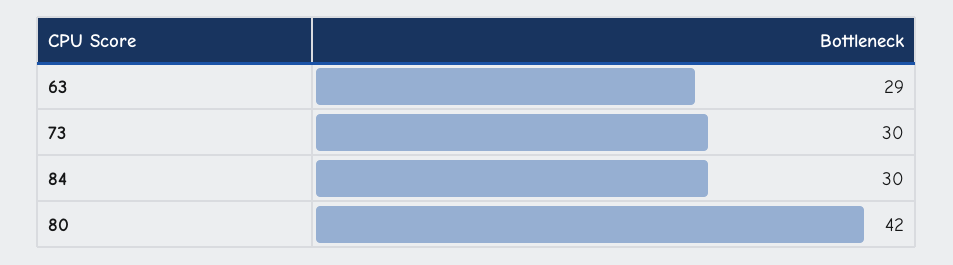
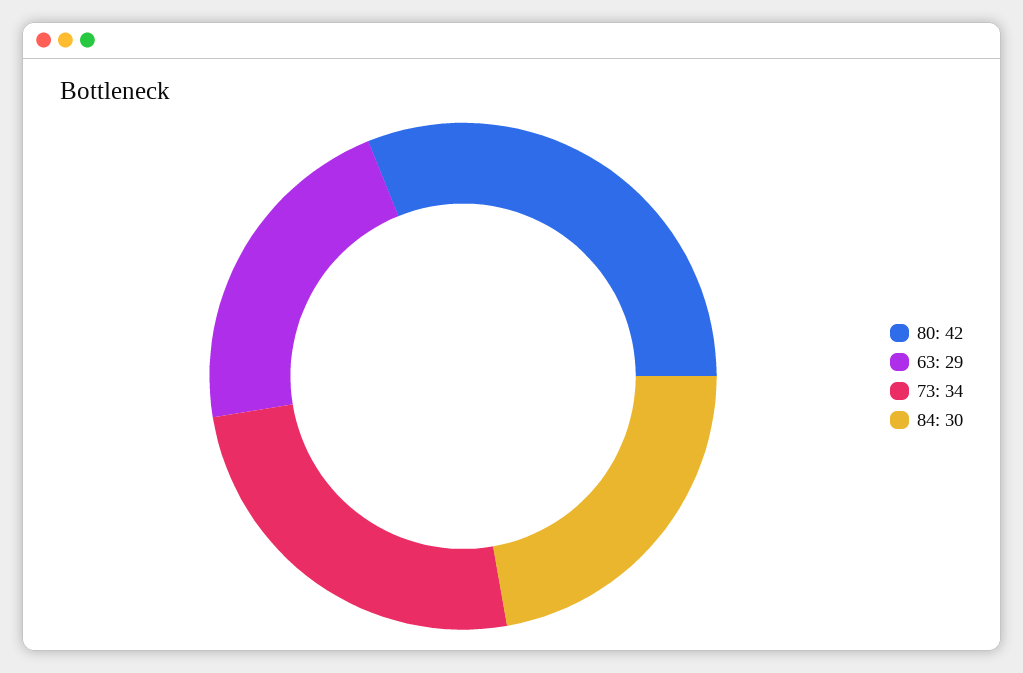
  {
    "63": 29,
-   "73": 30,
+   "73": 34,
    "84": 30,
    "80": 42
  }

